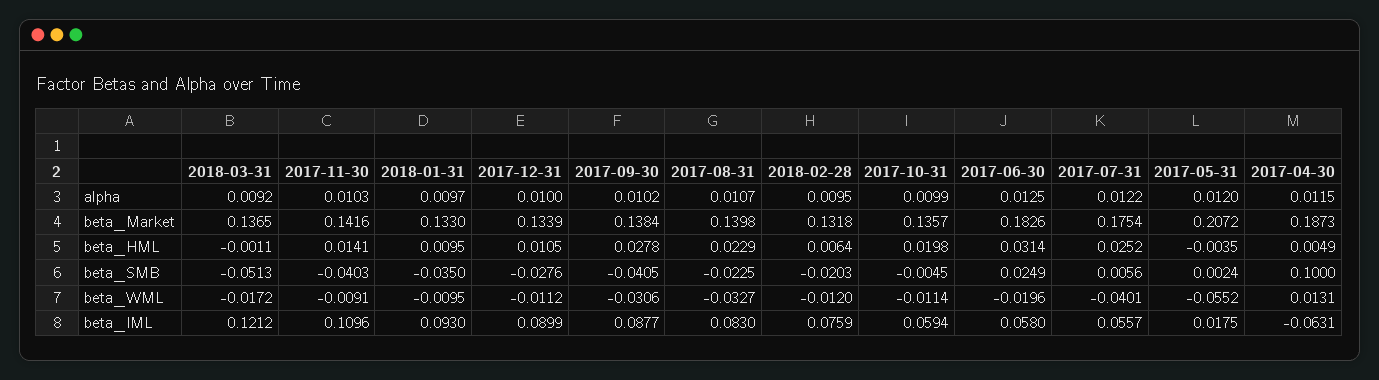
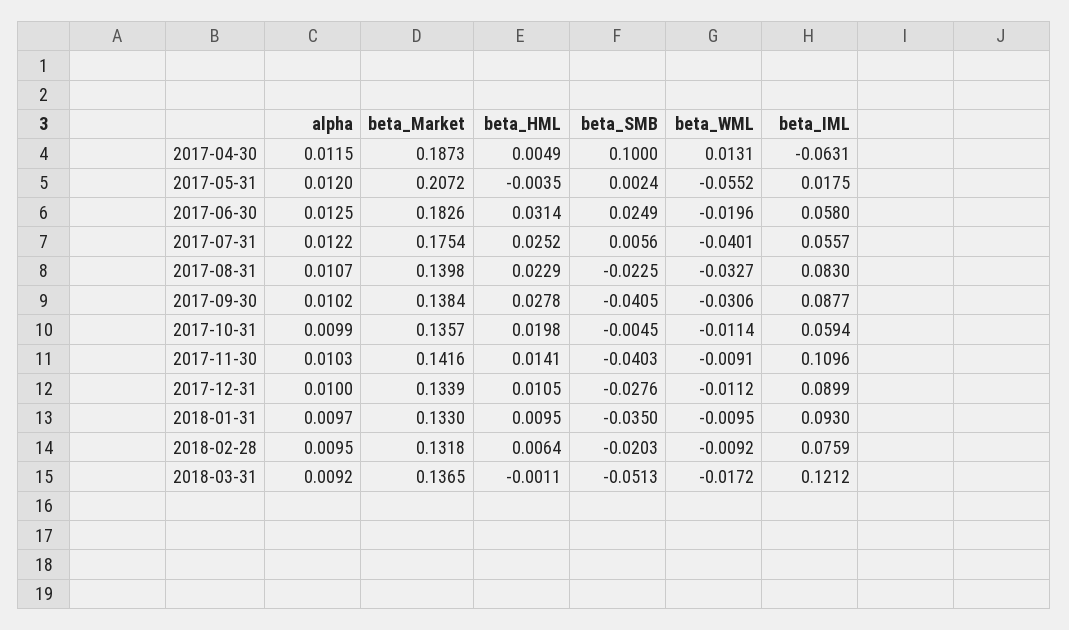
  {
    "2018-03-31": {
      "alpha": 0.0092,
      "beta_Market": 0.1365,
      "beta_HML": -0.0011,
      "beta_SMB": -0.0513,
      "beta_WML": -0.0172,
      "beta_IML": 0.1212
    },
    "2017-11-30": {
      "alpha": 0.0103,
      "beta_Market": 0.1416,
      "beta_HML": 0.0141,
      "beta_SMB": -0.0403,
      "beta_WML": -0.0091,
      "beta_IML": 0.1096
    },
    "2018-01-31": {
      "alpha": 0.0097,
      "beta_Market": 0.133,
      "beta_HML": 0.0095,
      "beta_SMB": -0.035,
      "beta_WML": -0.0095,
      "beta_IML": 0.093
    },
    "2017-12-31": {
      "alpha": 0.01,
      "beta_Market": 0.1339,
      "beta_HML": 0.0105,
      "beta_SMB": -0.0276,
      "beta_WML": -0.0112,
      "beta_IML": 0.0899
    },
    "2017-09-30": {
      "alpha": 0.0102,
      "beta_Market": 0.1384,
      "beta_HML": 0.0278,
      "beta_SMB": -0.0405,
      "beta_WML": -0.0306,
      "beta_IML": 0.0877
    },
    "2017-08-31": {
      "alpha": 0.0107,
      "beta_Market": 0.1398,
      "beta_HML": 0.0229,
      "beta_SMB": -0.0225,
      "beta_WML": -0.0327,
      "beta_IML": 0.083
    },
    "2018-02-28": {
      "alpha": 0.0095,
      "beta_Market": 0.1318,
      "beta_HML": 0.0064,
      "beta_SMB": -0.0203,
-     "beta_WML": -0.012,
+     "beta_WML": -0.0092,
      "beta_IML": 0.0759
    },
    "2017-10-31": {
      "alpha": 0.0099,
      "beta_Market": 0.1357,
      "beta_HML": 0.0198,
      "beta_SMB": -0.0045,
      "beta_WML": -0.0114,
      "beta_IML": 0.0594
    },
    "2017-06-30": {
      "alpha": 0.0125,
      "beta_Market": 0.1826,
      "beta_HML": 0.0314,
      "beta_SMB": 0.0249,
      "beta_WML": -0.0196,
      "beta_IML": 0.058
    },
    "2017-07-31": {
      "alpha": 0.0122,
      "beta_Market": 0.1754,
      "beta_HML": 0.0252,
      "beta_SMB": 0.0056,
      "beta_WML": -0.0401,
      "beta_IML": 0.0557
    },
    "2017-05-31": {
      "alpha": 0.012,
      "beta_Market": 0.2072,
      "beta_HML": -0.0035,
      "beta_SMB": 0.0024,
      "beta_WML": -0.0552,
      "beta_IML": 0.0175
    },
    "2017-04-30": {
      "alpha": 0.0115,
      "beta_Market": 0.1873,
      "beta_HML": 0.0049,
      "beta_SMB": 0.1,
      "beta_WML": 0.0131,
      "beta_IML": -0.0631
    }
  }

